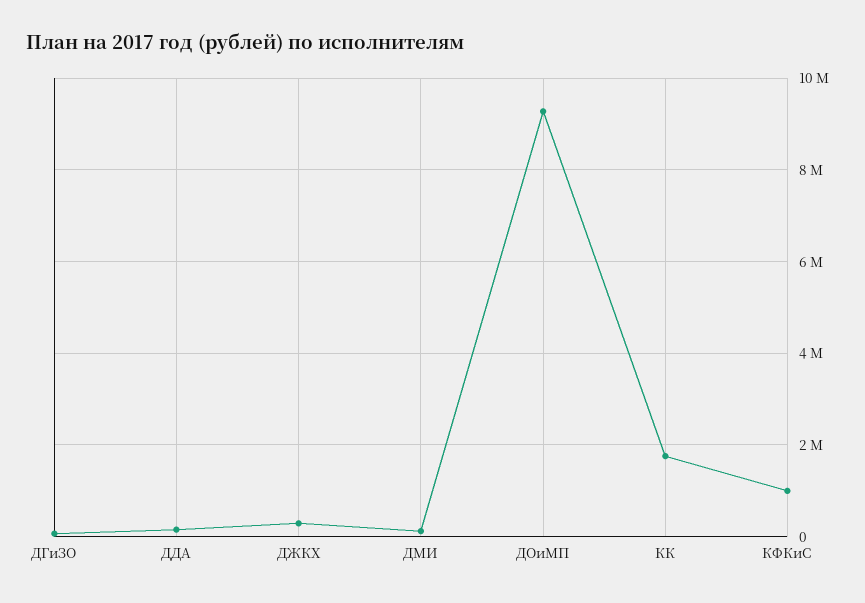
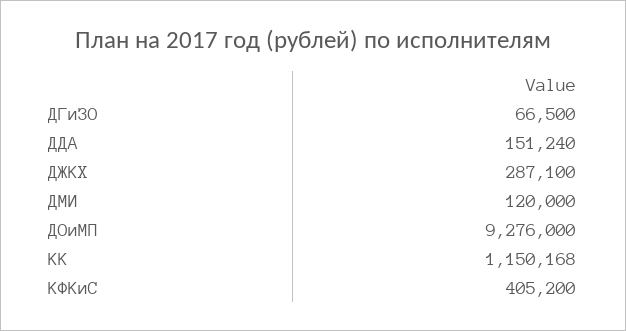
  {
    "ДГиЗО": 66500,
    "ДДА": 151240,
    "ДЖКХ": 287100,
    "ДМИ": 120000,
    "ДОиМП": 9276000,
-   "КК": 1800000,
+   "КК": 1150168,
-   "КФКиС": 1000000
+   "КФКиС": 405200
  }

